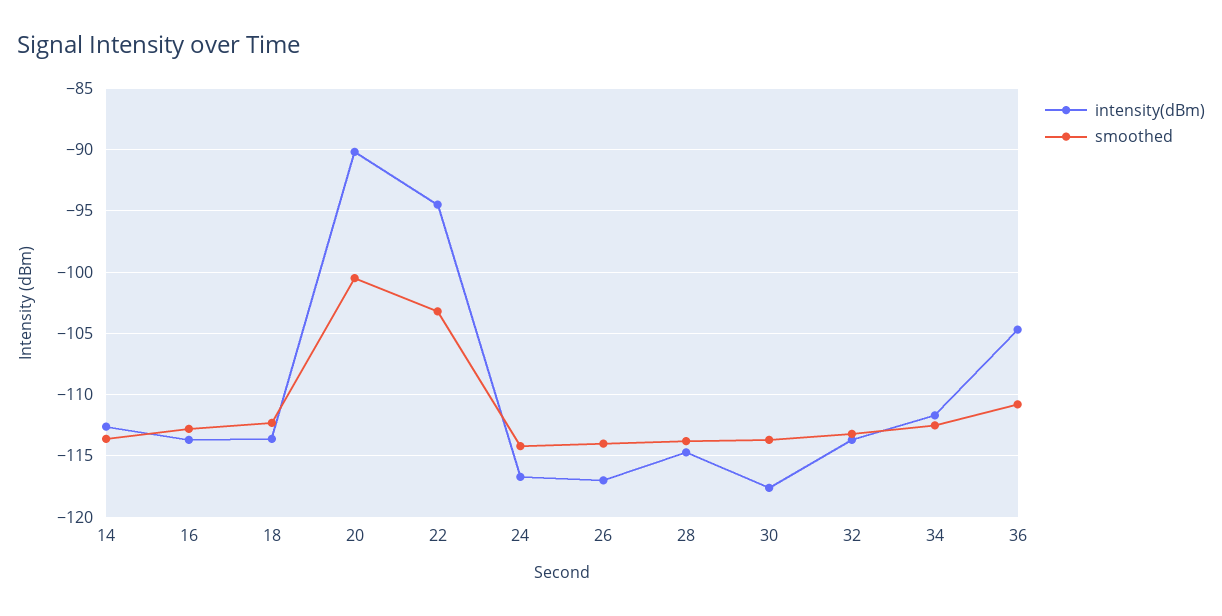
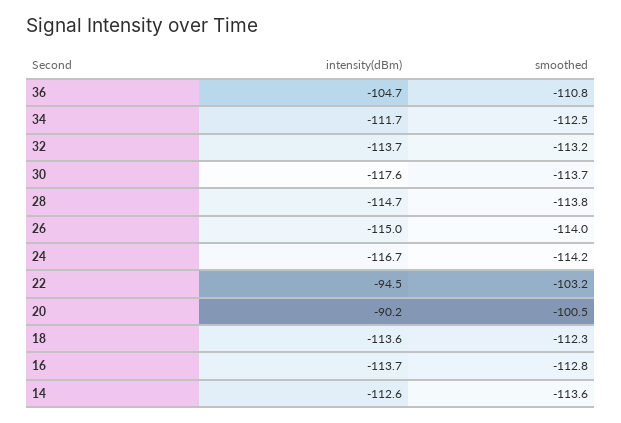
  {
    "intensity(dBm)": {
      "14": -112.6,
      "16": -113.7,
      "18": -113.6,
      "20": -90.2,
      "22": -94.5,
      "24": -116.7,
-     "26": -117,
+     "26": -115,
      "28": -114.7,
      "30": -117.6,
      "32": -113.7,
      "34": -111.7,
      "36": -104.7
    },
    "smoothed": {
      "14": -113.6,
      "16": -112.8,
      "18": -112.3,
      "20": -100.5,
      "22": -103.2,
      "24": -114.2,
      "26": -114,
      "28": -113.8,
      "30": -113.7,
      "32": -113.2,
      "34": -112.5,
      "36": -110.8
    }
  }

